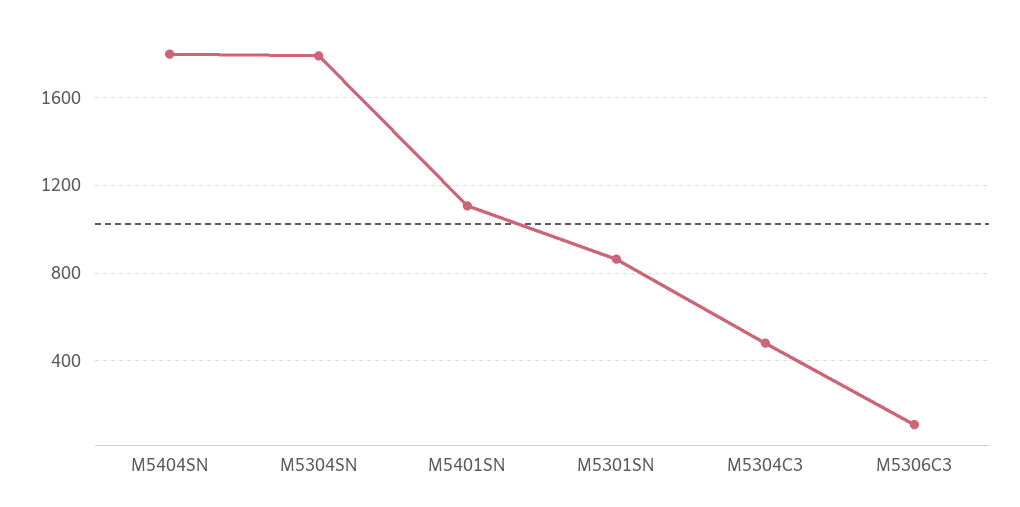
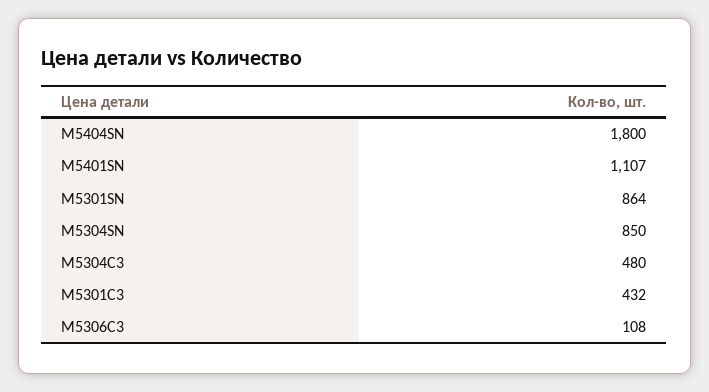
  {
    "M5404SN": 1800,
-   "M5304SN": 1800,
+   "M5304SN": 850,
    "M5401SN": 1107,
    "M5301SN": 864,
    "M5304C3": 480,
-   "M5306C3": 108
+   "M5306C3": 108,
+   "M5301C3": 432
  }

